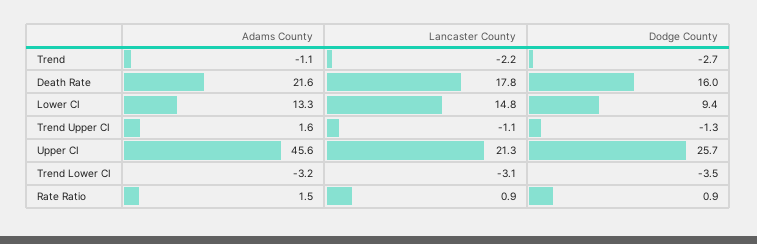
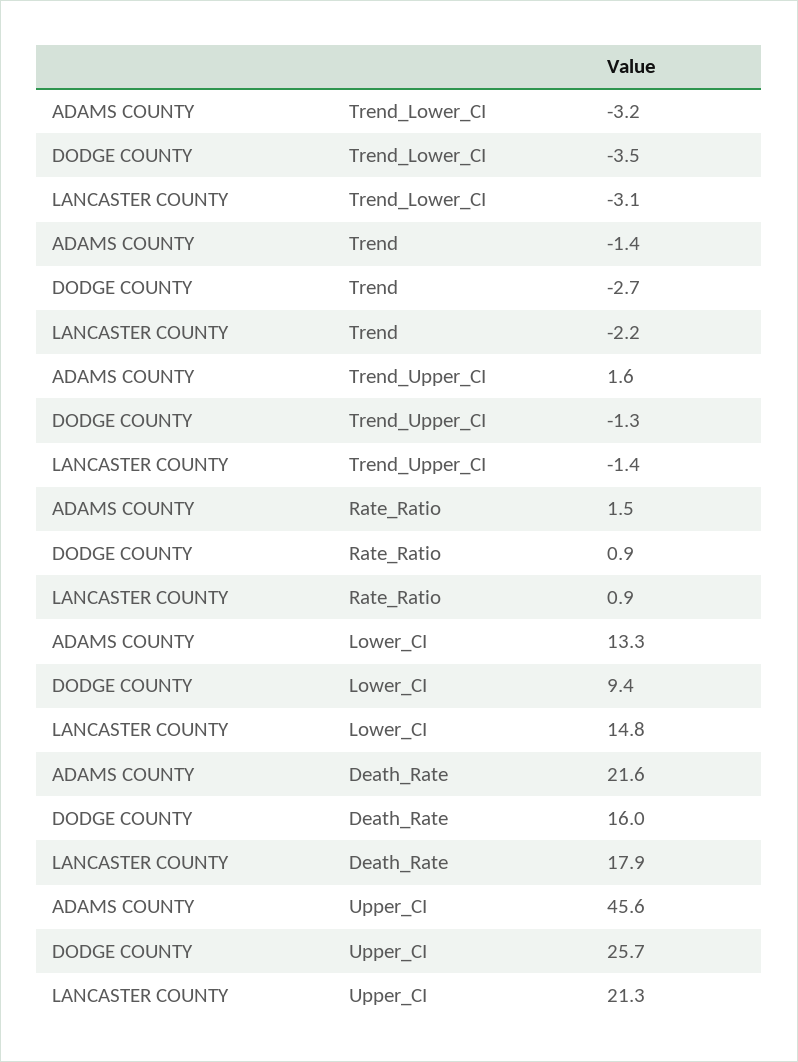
  {
    "Adams County": {
-     "Trend": -1.1,
+     "Trend": -1.4,
      "Death Rate": 21.6,
      "Lower CI": 13.3,
      "Trend Upper CI": 1.6,
      "Upper CI": 45.6,
      "Trend Lower CI": -3.2,
      "Rate Ratio": 1.5
    },
    "Lancaster County": {
      "Trend": -2.2,
-     "Death Rate": 17.8,
+     "Death Rate": 17.9,
      "Lower CI": 14.8,
-     "Trend Upper CI": -1.1,
+     "Trend Upper CI": -1.4,
      "Upper CI": 21.3,
      "Trend Lower CI": -3.1,
      "Rate Ratio": 0.9
    },
    "Dodge County": {
      "Trend": -2.7,
      "Death Rate": 16,
      "Lower CI": 9.4,
      "Trend Upper CI": -1.3,
      "Upper CI": 25.7,
      "Trend Lower CI": -3.5,
      "Rate Ratio": 0.9
    }
  }

